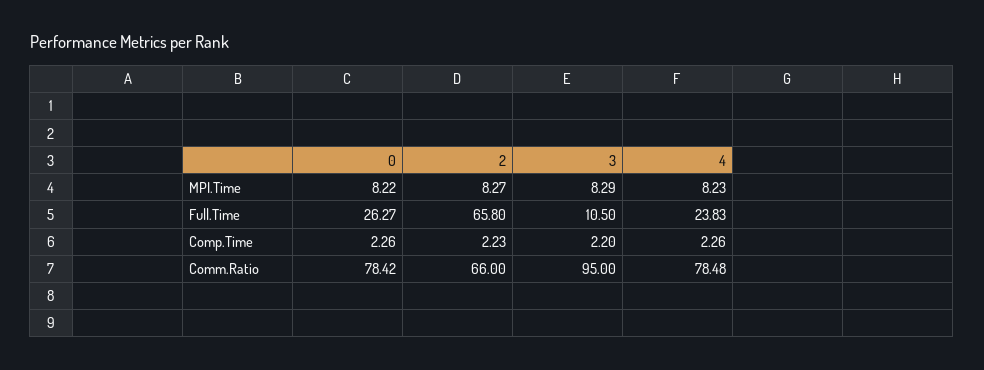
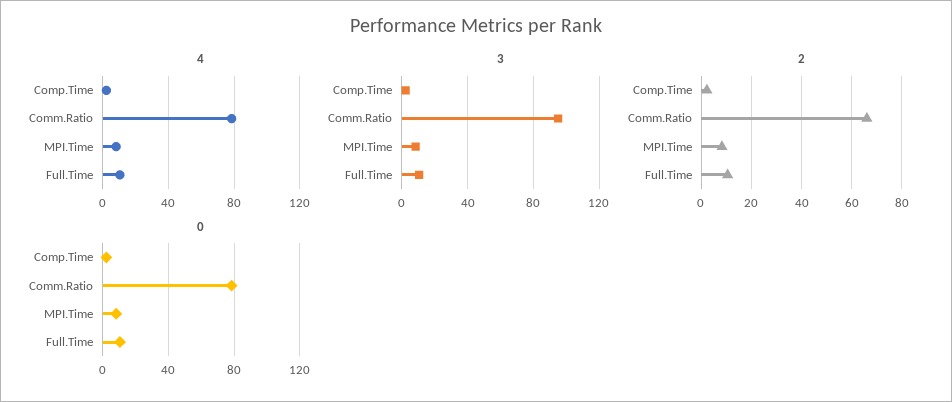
  {
    "0": {
      "MPI.Time": 8.22,
-     "Full.Time": 26.27,
+     "Full.Time": 10,
      "Comp.Time": 2.26,
      "Comm.Ratio": 78.42
    },
    "2": {
      "MPI.Time": 8.27,
-     "Full.Time": 65.8,
+     "Full.Time": 10,
      "Comp.Time": 2.23,
      "Comm.Ratio": 66
    },
    "3": {
      "MPI.Time": 8.29,
      "Full.Time": 10.5,
      "Comp.Time": 2.2,
      "Comm.Ratio": 95
    },
    "4": {
      "MPI.Time": 8.23,
-     "Full.Time": 23.83,
+     "Full.Time": 10,
      "Comp.Time": 2.26,
      "Comm.Ratio": 78.48
    }
  }

